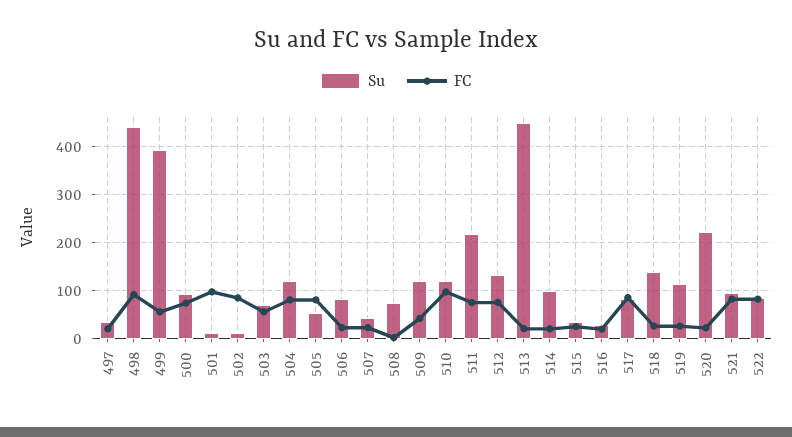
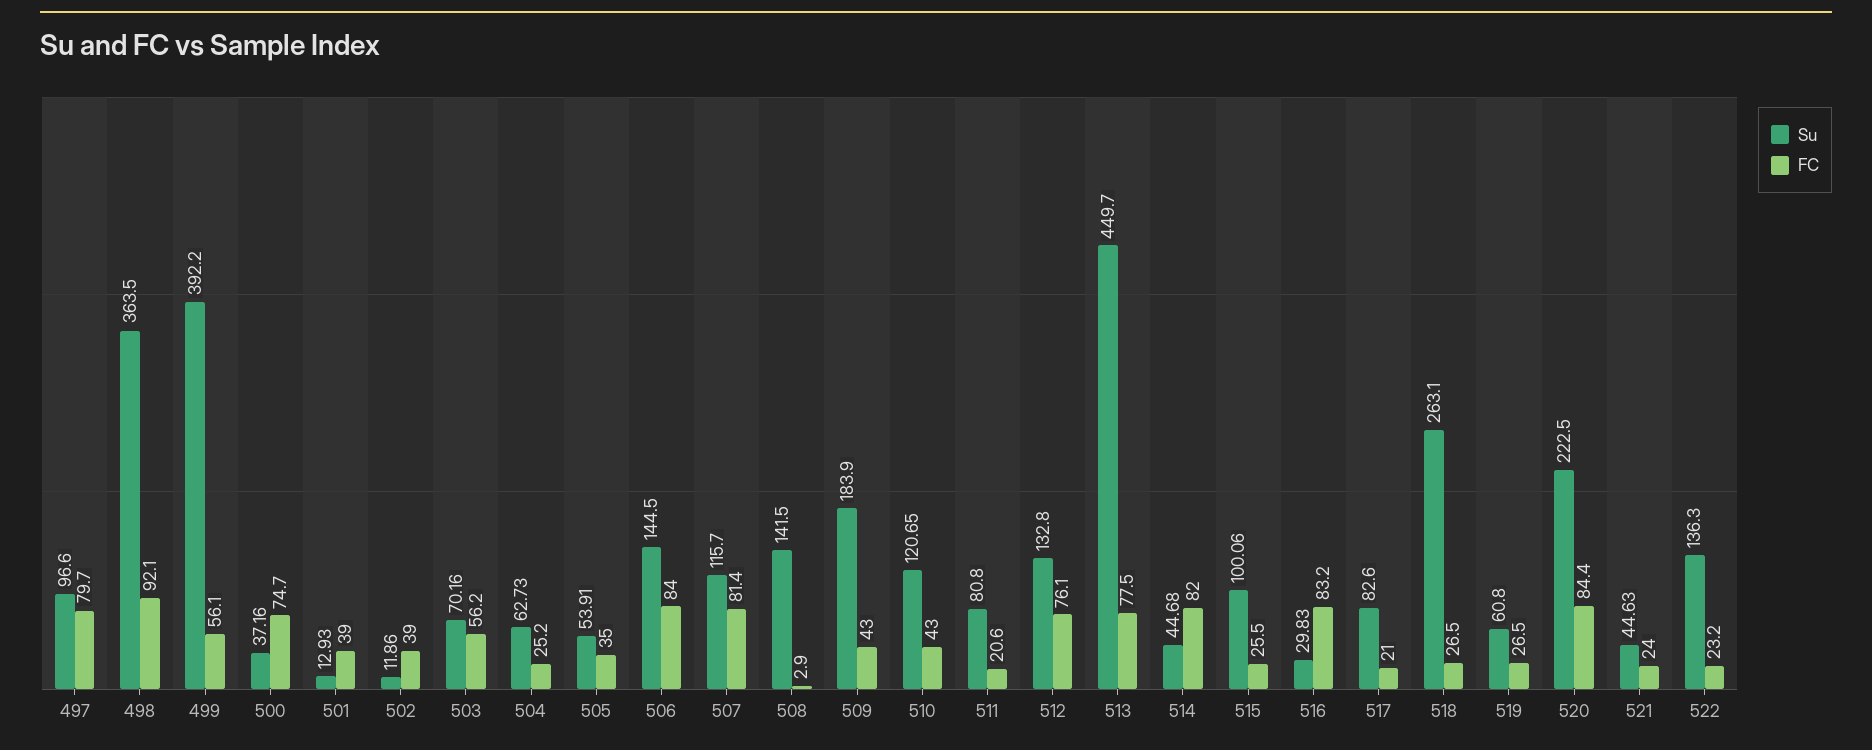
  {
    "Su": {
-     "497": 40,
+     "497": 96.6,
-     "498": 440,
+     "498": 363.5,
      "499": 392.2,
-     "500": 100,
+     "500": 37.16,
      "501": 12.93,
      "502": 11.86,
      "503": 70.16,
-     "504": 120,
+     "504": 62.73,
      "505": 53.91,
-     "506": 80,
+     "506": 144.5,
-     "507": 40,
+     "507": 115.7,
-     "508": 80,
+     "508": 141.5,
-     "509": 120,
+     "509": 183.9,
      "510": 120.65,
-     "511": 220,
+     "511": 80.8,
      "512": 132.8,
      "513": 449.7,
-     "514": 100,
+     "514": 44.68,
-     "515": 40,
+     "515": 100.06,
      "516": 29.83,
      "517": 82.6,
-     "518": 140,
+     "518": 263.1,
-     "519": 120,
+     "519": 60.8,
      "520": 222.5,
-     "521": 100,
+     "521": 44.63,
-     "522": 80
+     "522": 136.3
    },
    "FC": {
-     "497": 20,
+     "497": 79.7,
      "498": 92.1,
      "499": 56.1,
      "500": 74.7,
-     "501": 100,
+     "501": 39,
-     "502": 80,
+     "502": 39,
      "503": 56.2,
-     "504": 80,
+     "504": 25.2,
-     "505": 80,
+     "505": 35,
-     "506": 20,
+     "506": 84,
-     "507": 20,
+     "507": 81.4,
      "508": 2.9,
      "509": 43,
-     "510": 100,
+     "510": 43,
-     "511": 80,
+     "511": 20.6,
      "512": 76.1,
-     "513": 20,
+     "513": 77.5,
-     "514": 20,
+     "514": 82,
      "515": 25.5,
-     "516": 20,
+     "516": 83.2,
-     "517": 80,
+     "517": 21,
      "518": 26.5,
      "519": 26.5,
-     "520": 20,
+     "520": 84.4,
-     "521": 80,
+     "521": 24,
-     "522": 80
+     "522": 23.2
    }
  }

